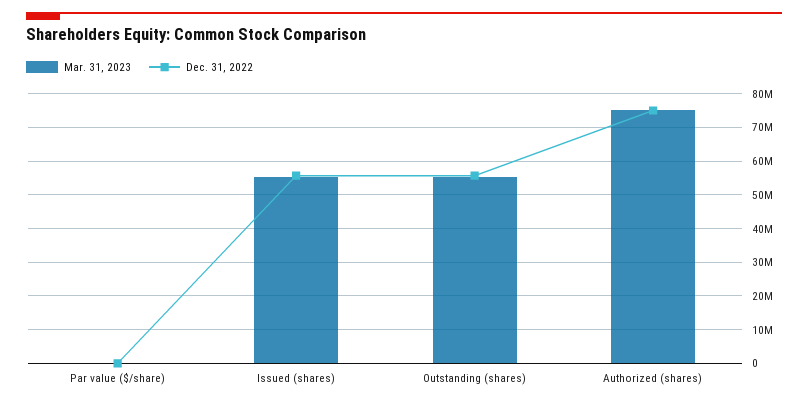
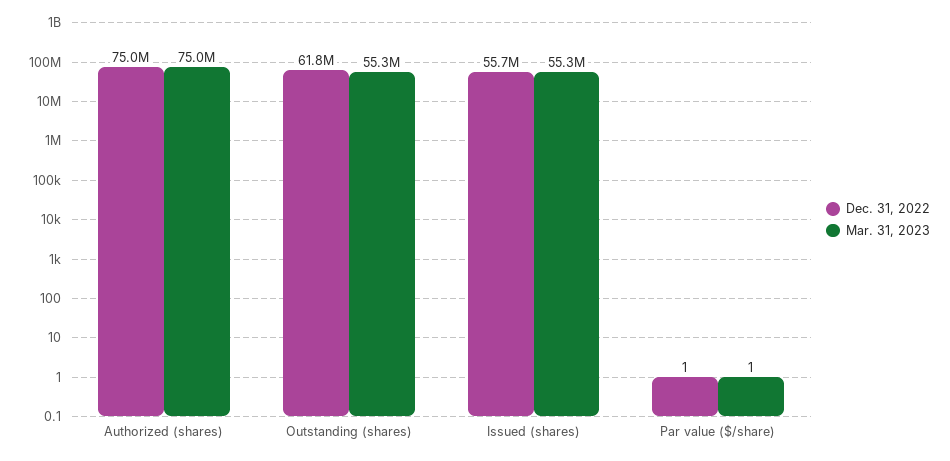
  {
    "Mar. 31, 2023": {
      "Par value ($/share)": 1,
      "Issued (shares)": 55300000,
      "Outstanding (shares)": 55300000,
      "Authorized (shares)": 75000000
    },
    "Dec. 31, 2022": {
      "Par value ($/share)": 1,
      "Issued (shares)": 55700000,
-     "Outstanding (shares)": 56000000,
+     "Outstanding (shares)": 61800000,
      "Authorized (shares)": 75000000
    }
  }

